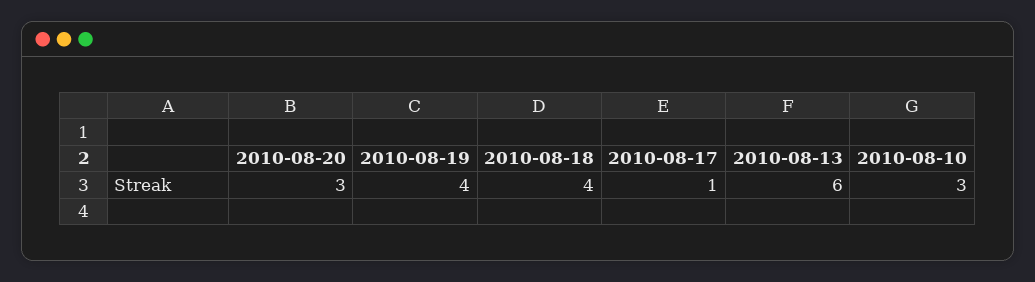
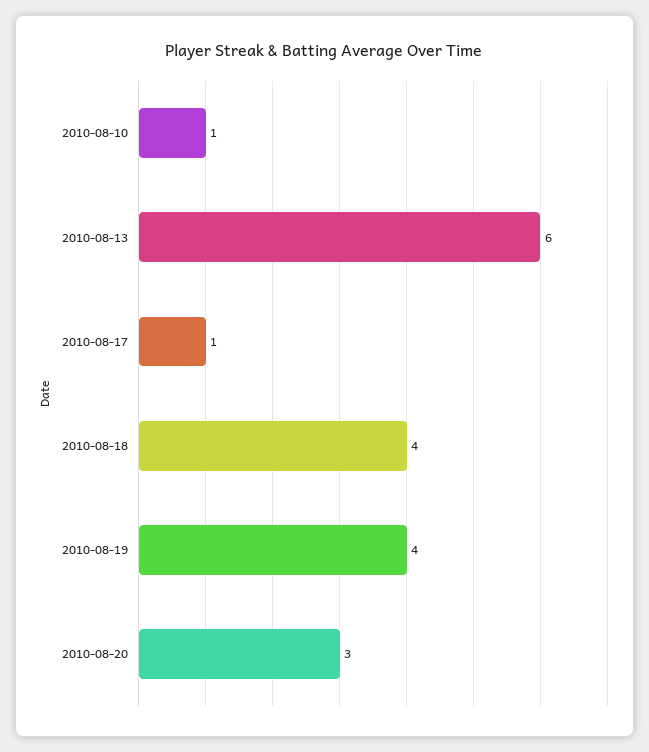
  {
    "2010-08-20": 3,
    "2010-08-19": 4,
    "2010-08-18": 4,
    "2010-08-17": 1,
    "2010-08-13": 6,
-   "2010-08-10": 3
+   "2010-08-10": 1
  }

